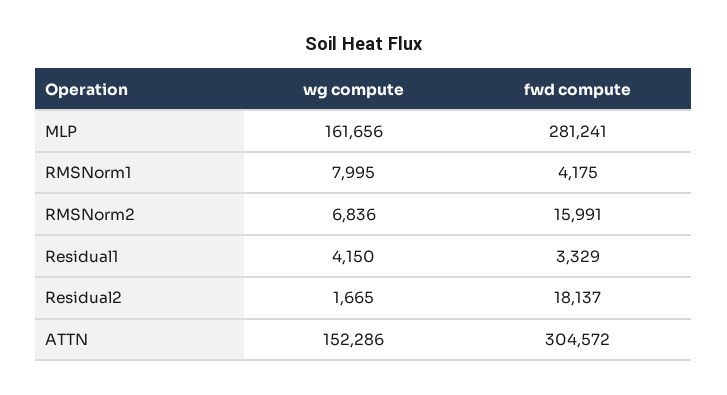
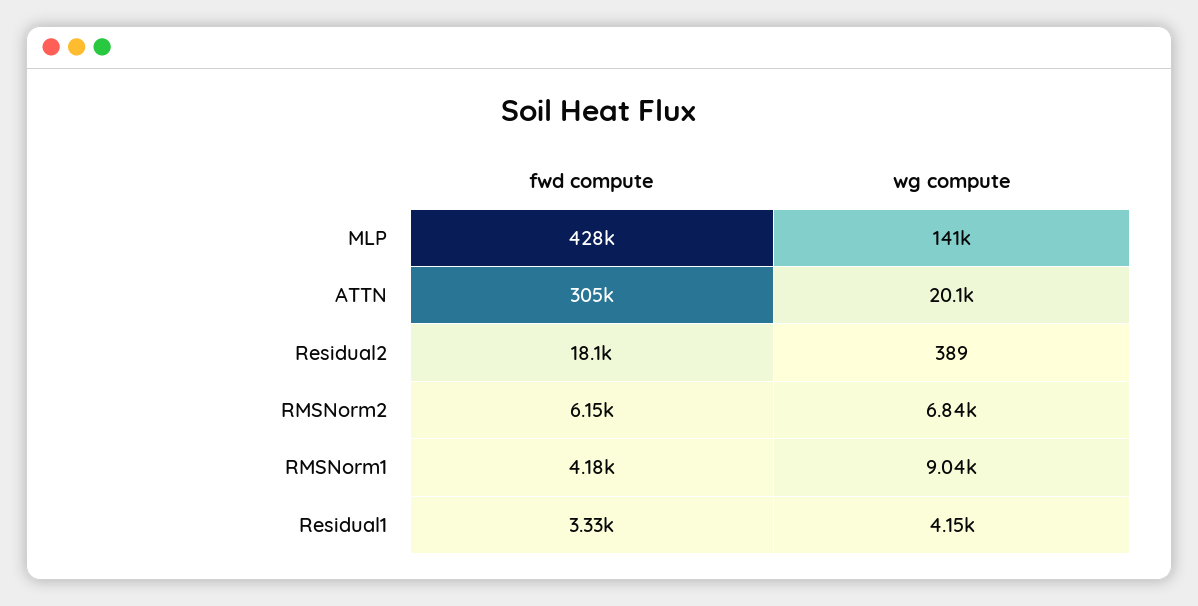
  {
    "wg compute": {
-     "MLP": 161656,
+     "MLP": 141000,
-     "RMSNorm1": 7995,
+     "RMSNorm1": 9040,
      "RMSNorm2": 6836,
      "Residual1": 4150,
-     "Residual2": 1665,
+     "Residual2": 389,
-     "ATTN": 152286
+     "ATTN": 20100
    },
    "fwd compute": {
-     "MLP": 281241,
+     "MLP": 428000,
      "RMSNorm1": 4175,
-     "RMSNorm2": 15991,
+     "RMSNorm2": 6150,
      "Residual1": 3329,
      "Residual2": 18137,
      "ATTN": 304572
    }
  }

